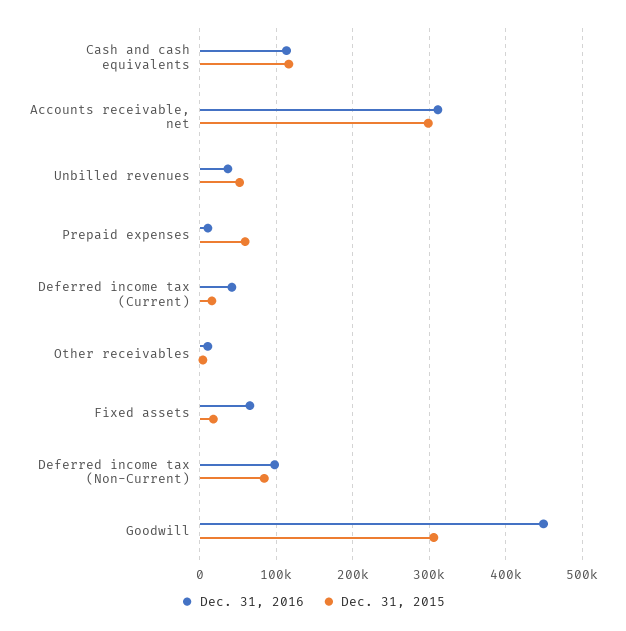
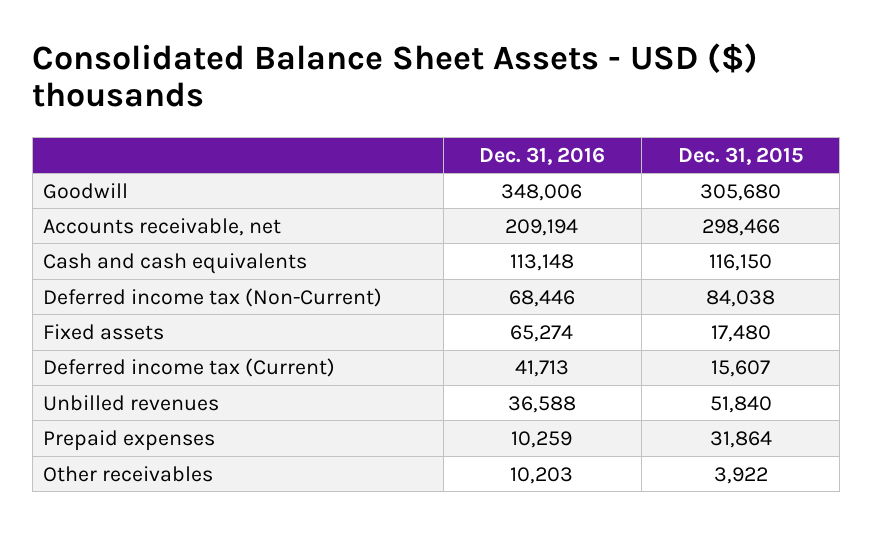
  {
    "Dec. 31, 2016": {
      "Cash and cash equivalents": 113148,
-     "Accounts receivable, net": 310000,
+     "Accounts receivable, net": 209194,
      "Unbilled revenues": 36588,
      "Prepaid expenses": 10259,
      "Deferred income tax (Current)": 41713,
      "Other receivables": 10203,
      "Fixed assets": 65274,
-     "Deferred income tax (Non-Current)": 100000,
+     "Deferred income tax (Non-Current)": 68446,
-     "Goodwill": 450000
+     "Goodwill": 348006
    },
    "Dec. 31, 2015": {
      "Cash and cash equivalents": 116150,
      "Accounts receivable, net": 298466,
      "Unbilled revenues": 51840,
-     "Prepaid expenses": 60000,
+     "Prepaid expenses": 31864,
      "Deferred income tax (Current)": 15607,
      "Other receivables": 3922,
      "Fixed assets": 17480,
      "Deferred income tax (Non-Current)": 84038,
      "Goodwill": 305680
    }
  }

